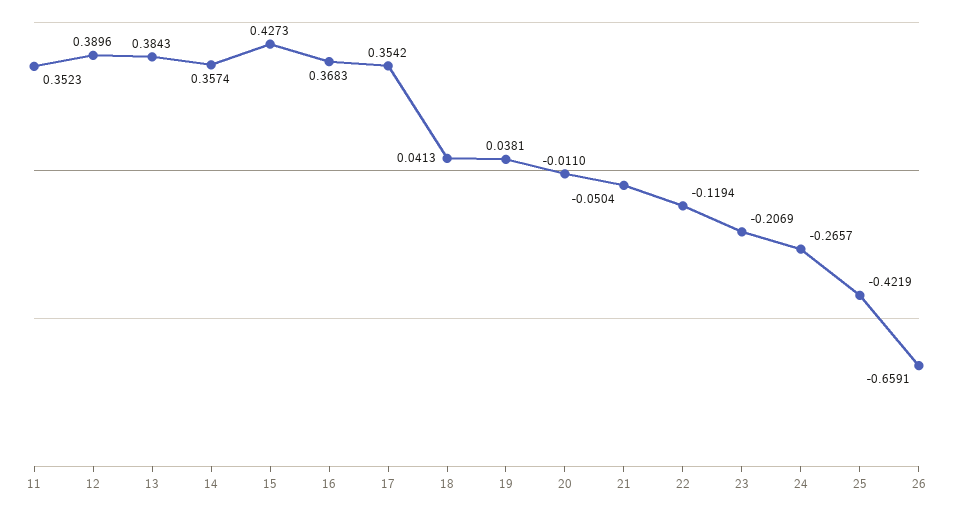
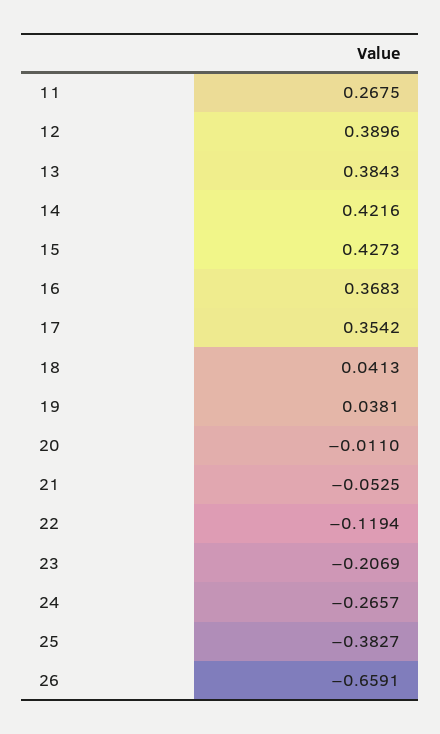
  {
-   "11": 0.3523,
+   "11": 0.2675,
    "12": 0.3896,
    "13": 0.3843,
-   "14": 0.3574,
+   "14": 0.4216,
    "15": 0.4273,
    "16": 0.3683,
    "17": 0.3542,
    "18": 0.0413,
    "19": 0.0381,
    "20": -0.011,
-   "21": -0.0504,
+   "21": -0.0525,
    "22": -0.1194,
    "23": -0.2069,
    "24": -0.2657,
-   "25": -0.4219,
+   "25": -0.3827,
    "26": -0.6591
  }

